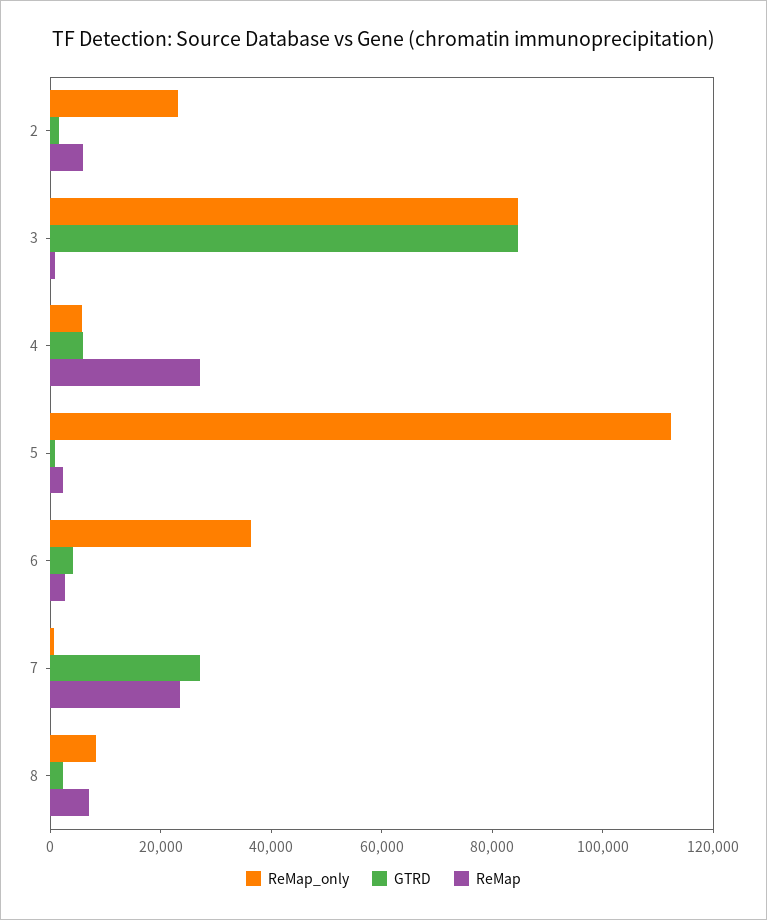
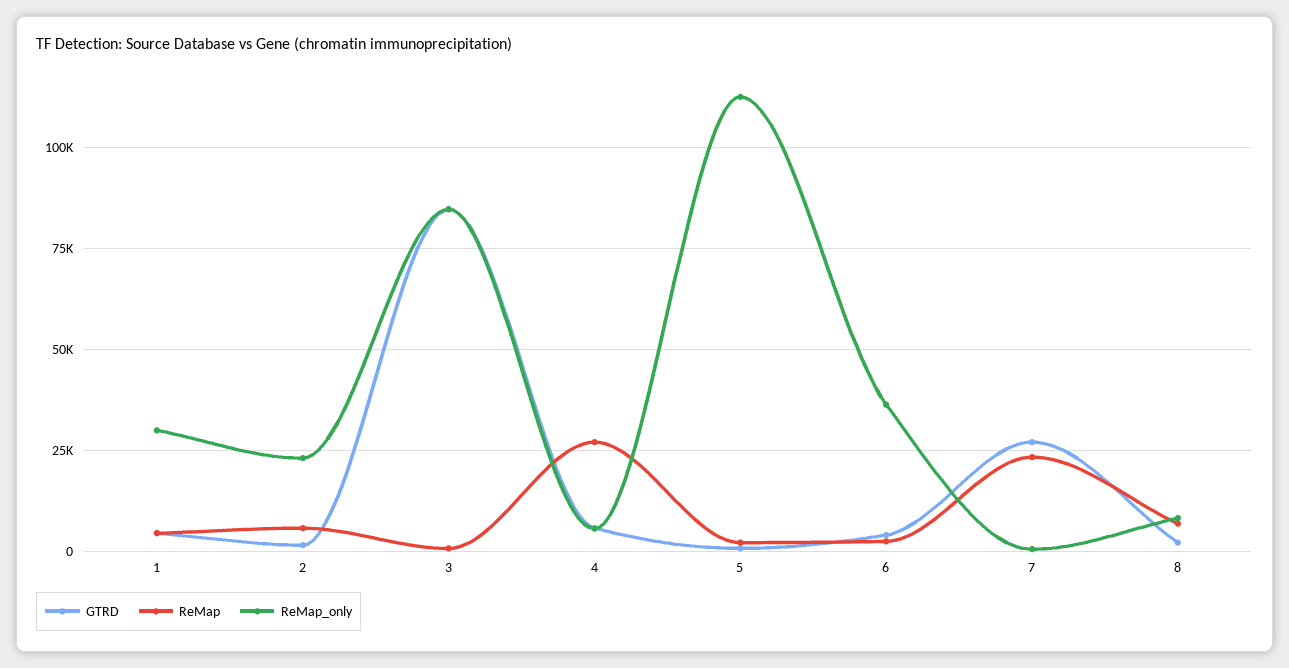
  {
    "ReMap_only": {
      "2": 22500,
      "3": 85000,
      "4": 5000,
      "5": 112500,
      "6": 37500,
      "7": 0,
-     "8": 7500
+     "8": 7500,
+     "1": 30000
    },
    "GTRD": {
      "2": 2500,
      "3": 85000,
      "4": 5000,
      "5": 0,
      "6": 5000,
      "7": 27500,
-     "8": 2500
+     "8": 2500,
+     "1": 5000
    },
    "ReMap": {
      "2": 5000,
      "3": 0,
      "4": 27500,
      "5": 2500,
      "6": 2500,
      "7": 22500,
-     "8": 7500
+     "8": 7500,
+     "1": 5000
    }
  }

